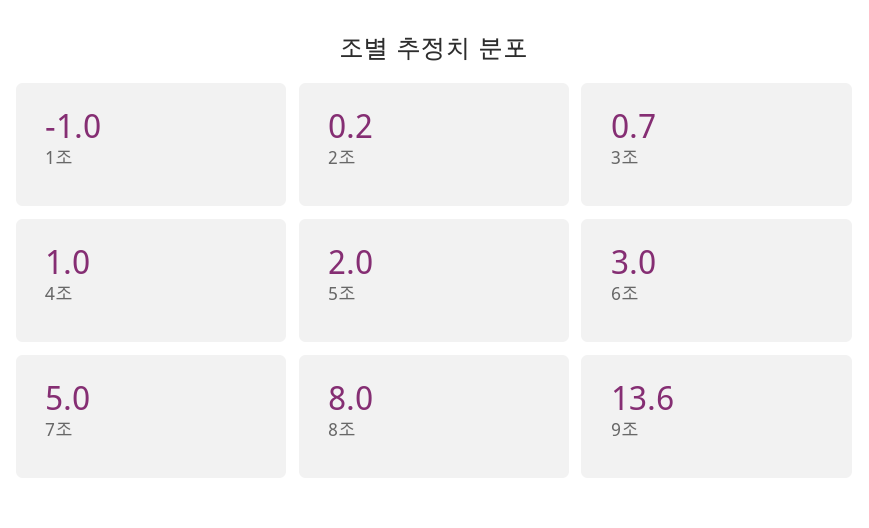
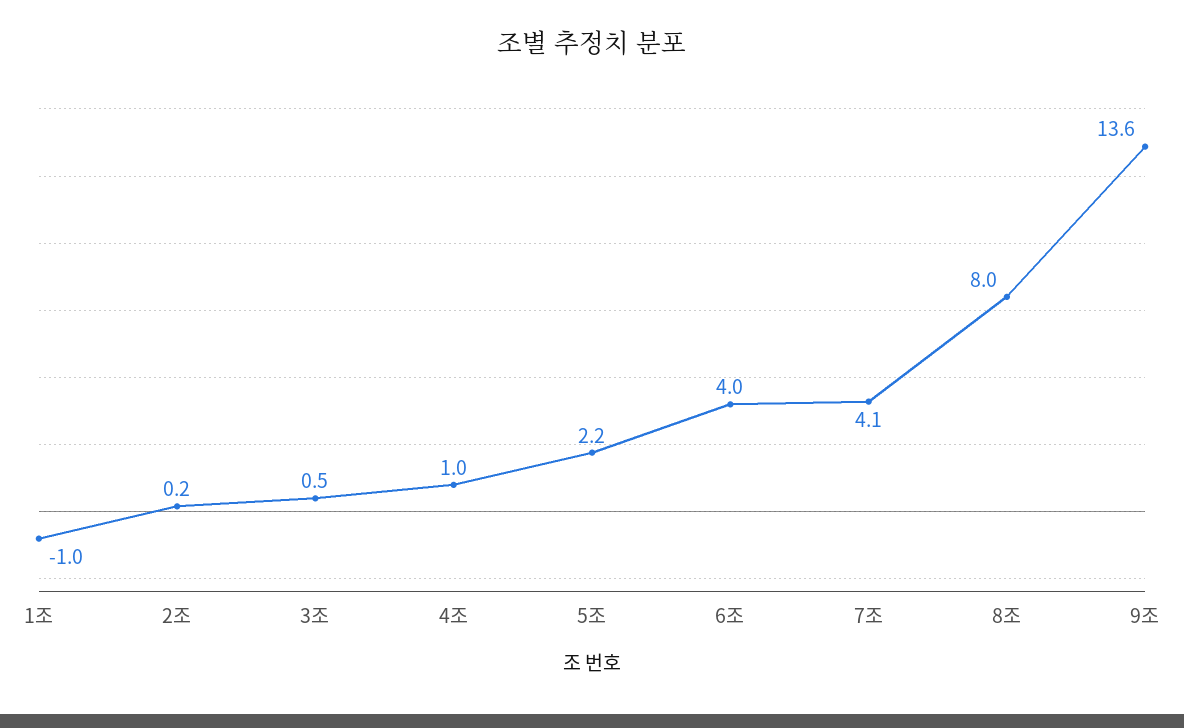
  {
    "1조": -1,
    "2조": 0.2,
-   "3조": 0.7,
+   "3조": 0.5,
    "4조": 1,
-   "5조": 2,
+   "5조": 2.2,
-   "6조": 3,
+   "6조": 4,
-   "7조": 5,
+   "7조": 4.1,
    "8조": 8,
    "9조": 13.6
  }

